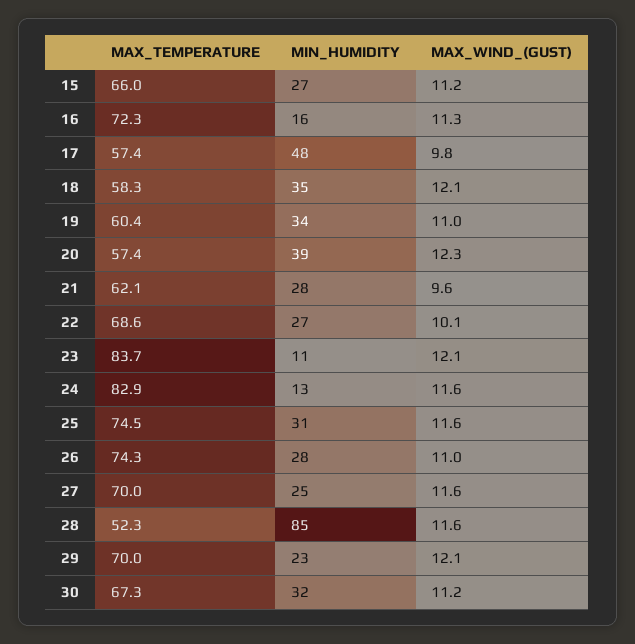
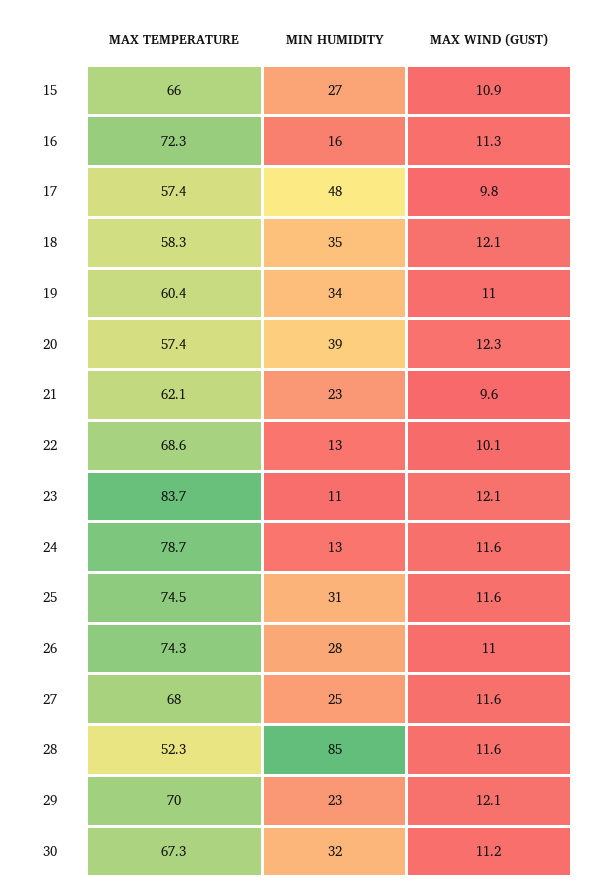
  {
    "MAX_TEMPERATURE": {
      "15": 66,
      "16": 72.3,
      "17": 57.4,
      "18": 58.3,
      "19": 60.4,
      "20": 57.4,
      "21": 62.1,
      "22": 68.6,
      "23": 83.7,
-     "24": 82.9,
+     "24": 78.7,
      "25": 74.5,
      "26": 74.3,
-     "27": 70,
+     "27": 68,
      "28": 52.3,
      "29": 70,
      "30": 67.3
    },
    "MIN_HUMIDITY": {
      "15": 27,
      "16": 16,
      "17": 48,
      "18": 35,
      "19": 34,
      "20": 39,
-     "21": 28,
+     "21": 23,
-     "22": 27,
+     "22": 13,
      "23": 11,
      "24": 13,
      "25": 31,
      "26": 28,
      "27": 25,
      "28": 85,
      "29": 23,
      "30": 32
    },
    "MAX_WIND_(GUST)": {
-     "15": 11.2,
+     "15": 10.9,
      "16": 11.3,
      "17": 9.8,
      "18": 12.1,
      "19": 11,
      "20": 12.3,
      "21": 9.6,
      "22": 10.1,
      "23": 12.1,
      "24": 11.6,
      "25": 11.6,
      "26": 11,
      "27": 11.6,
      "28": 11.6,
      "29": 12.1,
      "30": 11.2
    }
  }

